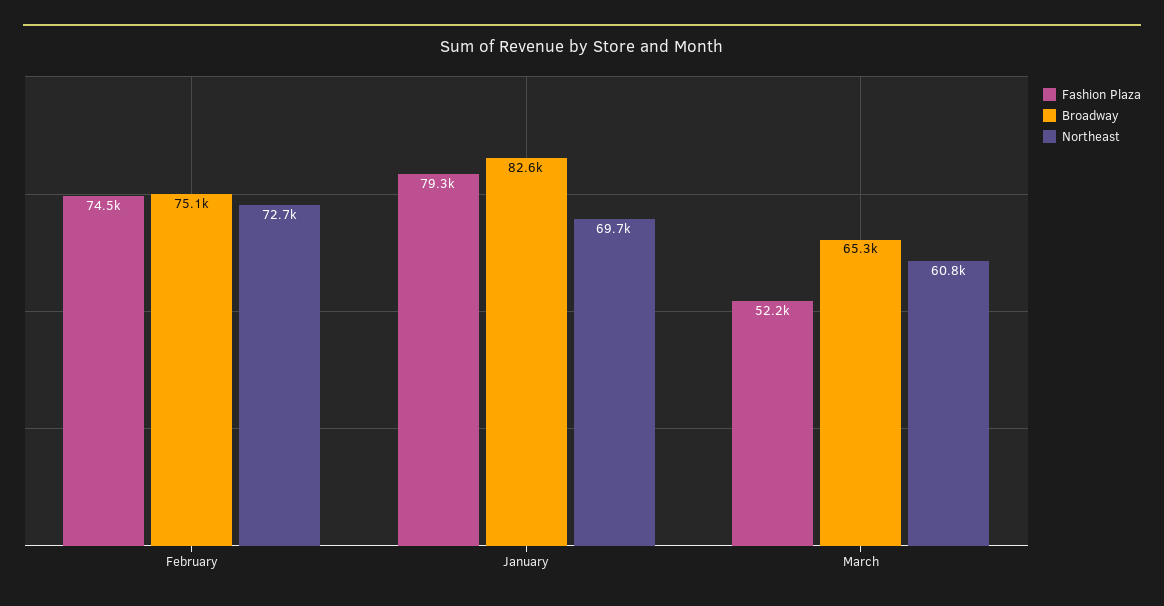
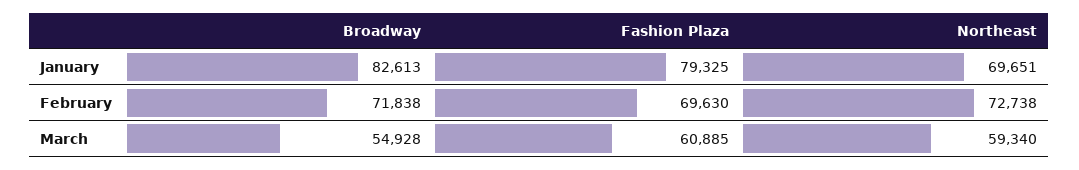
  {
    "Fashion Plaza": {
-     "February": 74500,
+     "February": 69630,
      "January": 79325,
-     "March": 52200
+     "March": 60885
    },
    "Broadway": {
-     "February": 75100,
+     "February": 71838,
      "January": 82613,
-     "March": 65300
+     "March": 54928
    },
    "Northeast": {
      "February": 72738,
      "January": 69651,
-     "March": 60800
+     "March": 59340
    }
  }

